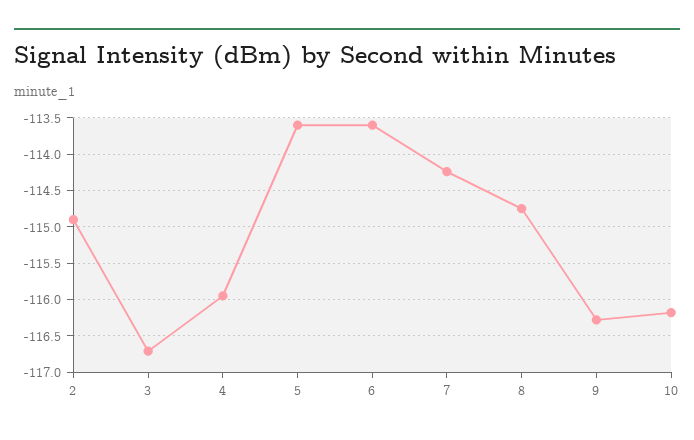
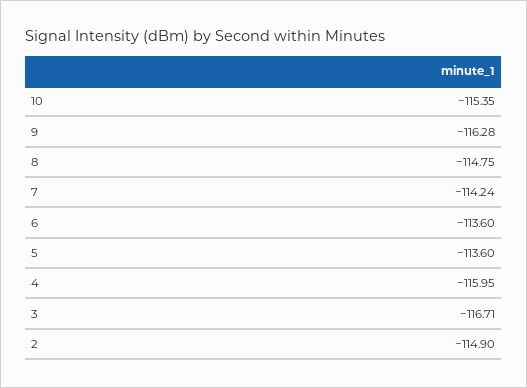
  {
    "2": -114.9,
    "3": -116.71,
    "4": -115.95,
    "5": -113.6,
    "6": -113.6,
    "7": -114.24,
    "8": -114.75,
    "9": -116.28,
-   "10": -116.2
+   "10": -115.35
  }

